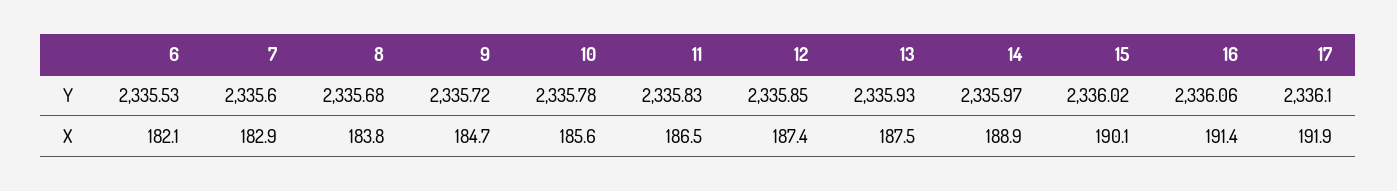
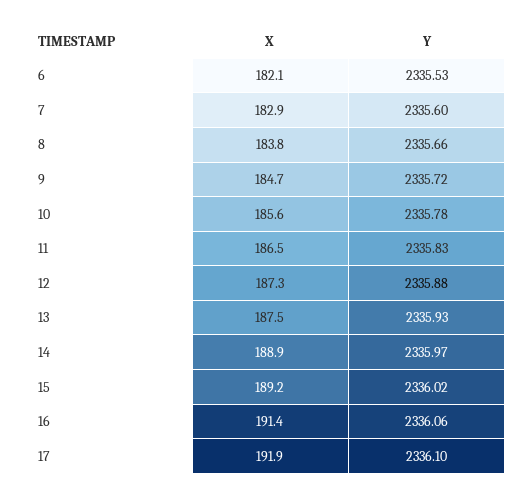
  {
    "6": {
      "Y": 2335.53,
      "X": 182.1
    },
    "7": {
      "Y": 2335.6,
      "X": 182.9
    },
    "8": {
-     "Y": 2335.68,
+     "Y": 2335.66,
      "X": 183.8
    },
    "9": {
      "Y": 2335.72,
      "X": 184.7
    },
    "10": {
      "Y": 2335.78,
      "X": 185.6
    },
    "11": {
      "Y": 2335.83,
      "X": 186.5
    },
    "12": {
-     "Y": 2335.85,
+     "Y": 2335.88,
-     "X": 187.4
+     "X": 187.3
    },
    "13": {
      "Y": 2335.93,
      "X": 187.5
    },
    "14": {
      "Y": 2335.97,
      "X": 188.9
    },
    "15": {
      "Y": 2336.02,
-     "X": 190.1
+     "X": 189.2
    },
    "16": {
      "Y": 2336.06,
      "X": 191.4
    },
    "17": {
      "Y": 2336.1,
      "X": 191.9
    }
  }

